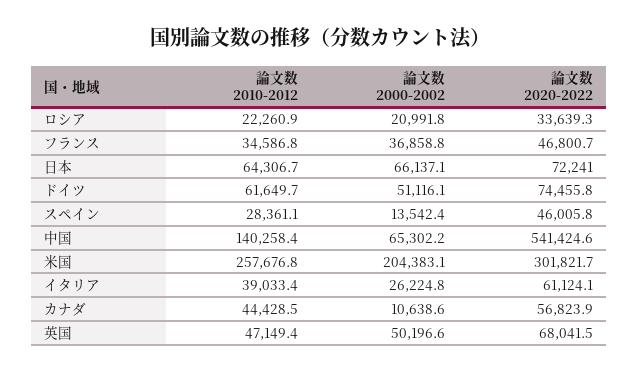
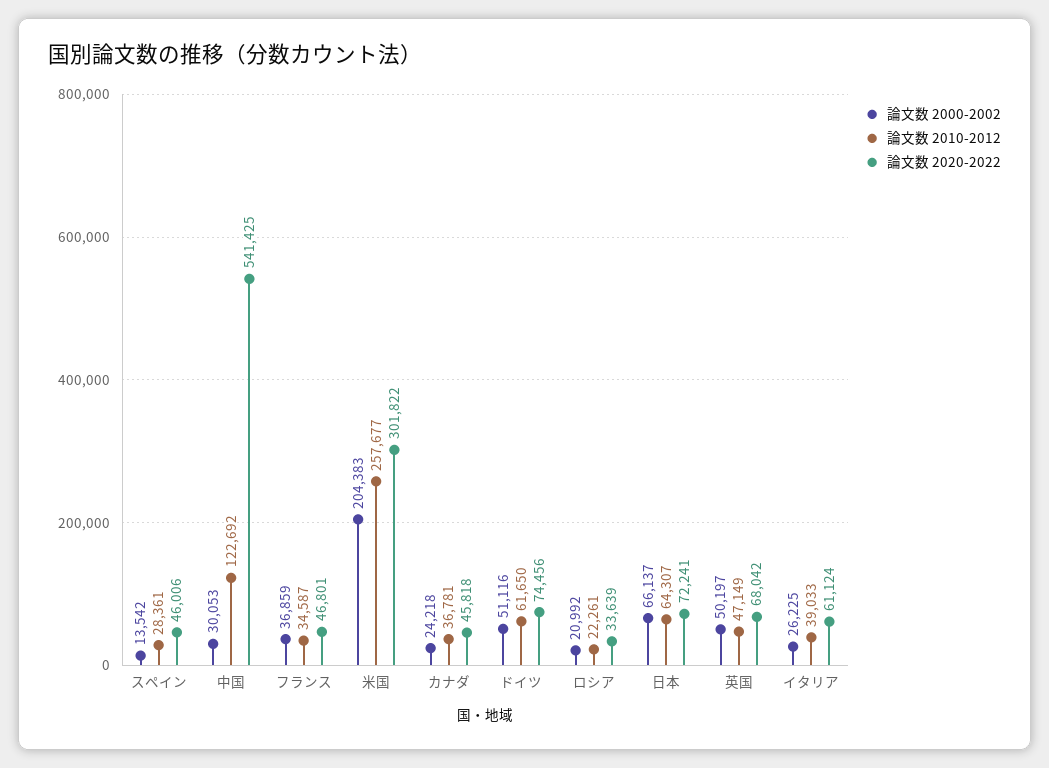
  {
    "論文数 2010-2012": {
      "ロシア": 22260.9,
      "フランス": 34586.8,
      "日本": 64306.7,
      "ドイツ": 61649.7,
      "スペイン": 28361.1,
-     "中国": 140258.4,
+     "中国": 122692,
      "米国": 257676.8,
      "イタリア": 39033.4,
-     "カナダ": 44428.5,
+     "カナダ": 36781,
      "英国": 47149.4
    },
    "論文数 2000-2002": {
      "ロシア": 20991.8,
      "フランス": 36858.8,
      "日本": 66137.1,
      "ドイツ": 51116.1,
      "スペイン": 13542.4,
-     "中国": 65302.2,
+     "中国": 30053,
      "米国": 204383.1,
      "イタリア": 26224.8,
-     "カナダ": 10638.6,
+     "カナダ": 24218,
      "英国": 50196.6
    },
    "論文数 2020-2022": {
      "ロシア": 33639.3,
      "フランス": 46800.7,
      "日本": 72241,
      "ドイツ": 74455.8,
      "スペイン": 46005.8,
      "中国": 541424.6,
      "米国": 301821.7,
      "イタリア": 61124.1,
-     "カナダ": 56823.9,
+     "カナダ": 45818,
      "英国": 68041.5
    }
  }

